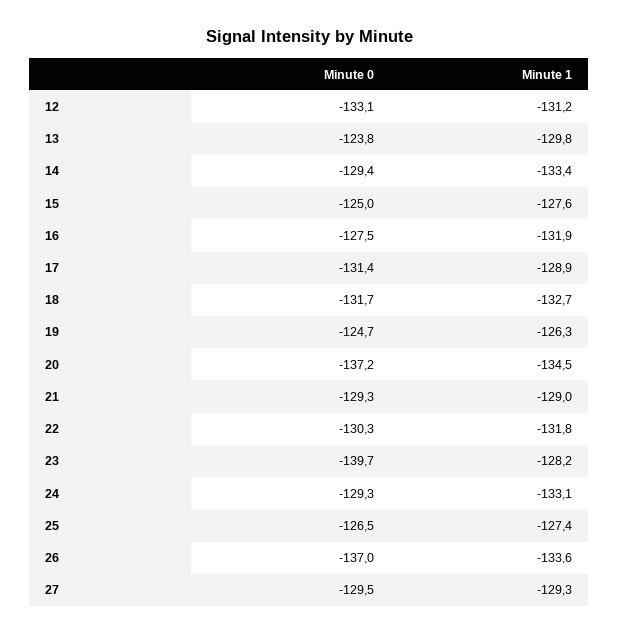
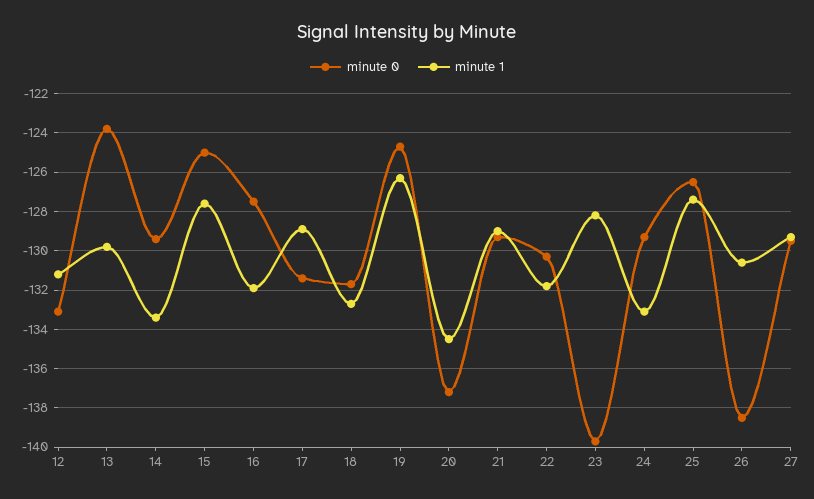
  {
    "Minute 0": {
      "12": -133.1,
      "13": -123.8,
      "14": -129.4,
      "15": -125,
      "16": -127.5,
      "17": -131.4,
      "18": -131.7,
      "19": -124.7,
      "20": -137.2,
      "21": -129.3,
      "22": -130.3,
      "23": -139.7,
      "24": -129.3,
      "25": -126.5,
-     "26": -137,
+     "26": -138.5,
      "27": -129.5
    },
    "Minute 1": {
      "12": -131.2,
      "13": -129.8,
      "14": -133.4,
      "15": -127.6,
      "16": -131.9,
      "17": -128.9,
      "18": -132.7,
      "19": -126.3,
      "20": -134.5,
      "21": -129,
      "22": -131.8,
      "23": -128.2,
      "24": -133.1,
      "25": -127.4,
-     "26": -133.6,
+     "26": -130.5,
      "27": -129.3
    }
  }

